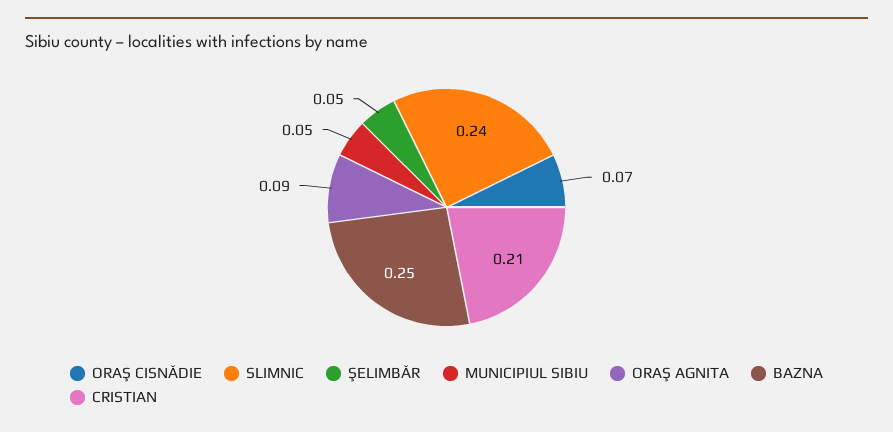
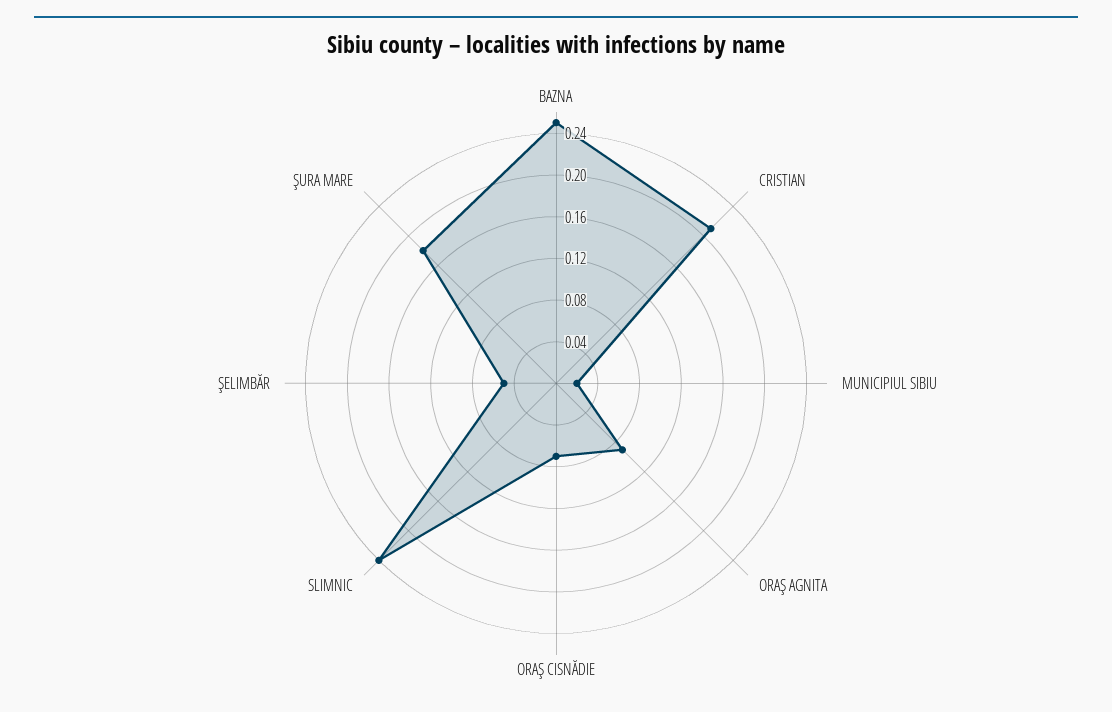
  {
    "ORAŞ CISNĂDIE": 0.07,
    "SLIMNIC": 0.24,
    "ŞELIMBĂR": 0.05,
-   "MUNICIPIUL SIBIU": 0.05,
+   "MUNICIPIUL SIBIU": 0.02,
    "ORAŞ AGNITA": 0.09,
    "BAZNA": 0.25,
-   "CRISTIAN": 0.21
+   "CRISTIAN": 0.21,
+   "ŞURA MARE": 0.18
  }

